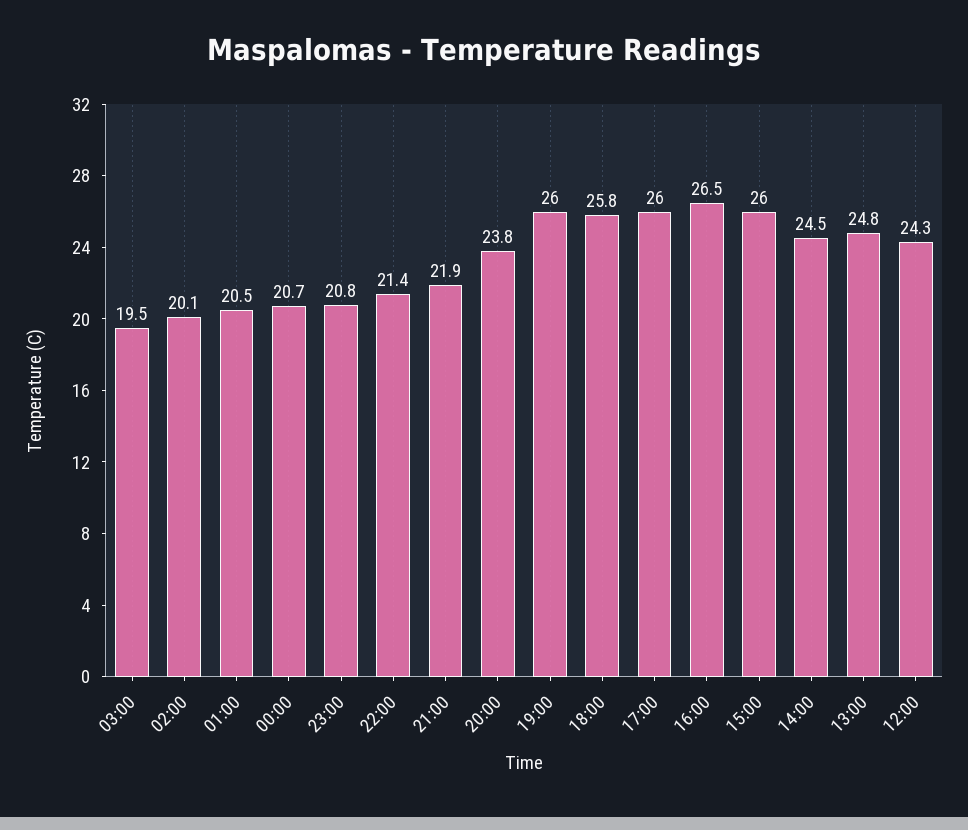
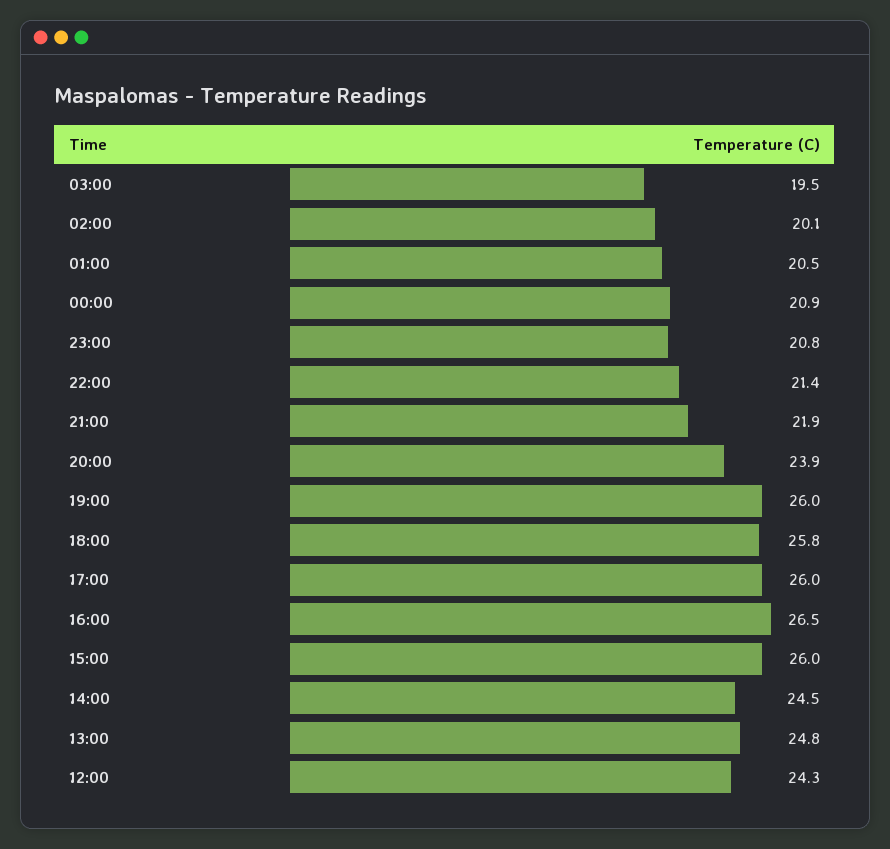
  {
    "03:00": 19.5,
    "02:00": 20.1,
    "01:00": 20.5,
-   "00:00": 20.7,
+   "00:00": 20.9,
    "23:00": 20.8,
    "22:00": 21.4,
    "21:00": 21.9,
-   "20:00": 23.8,
+   "20:00": 23.9,
    "19:00": 26,
    "18:00": 25.8,
    "17:00": 26,
    "16:00": 26.5,
    "15:00": 26,
    "14:00": 24.5,
    "13:00": 24.8,
    "12:00": 24.3
  }

